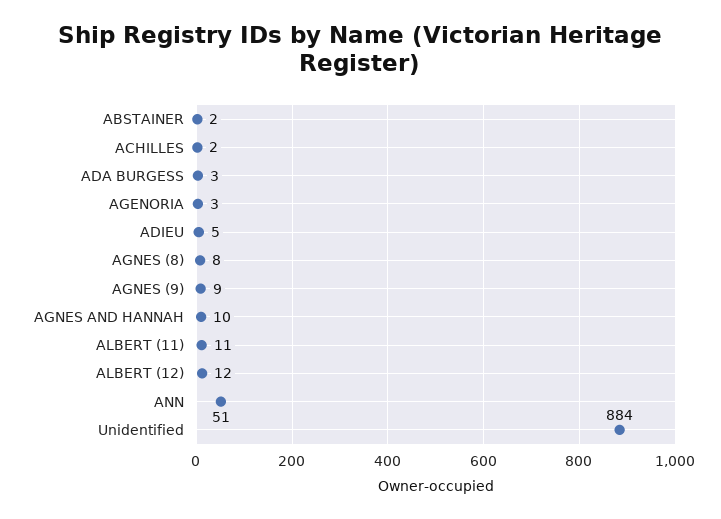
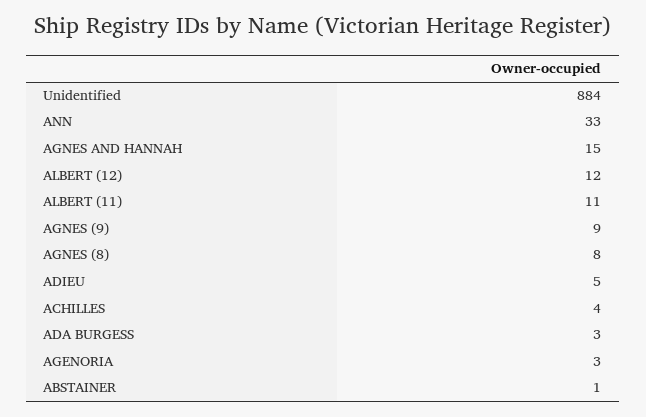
  {
-   "ABSTAINER": 2,
+   "ABSTAINER": 1,
-   "ACHILLES": 2,
+   "ACHILLES": 4,
    "ADA BURGESS": 3,
    "AGENORIA": 3,
    "ADIEU": 5,
    "AGNES (8)": 8,
    "AGNES (9)": 9,
-   "AGNES AND HANNAH": 10,
+   "AGNES AND HANNAH": 15,
    "ALBERT (11)": 11,
    "ALBERT (12)": 12,
-   "ANN": 51,
+   "ANN": 33,
    "Unidentified": 884
  }

